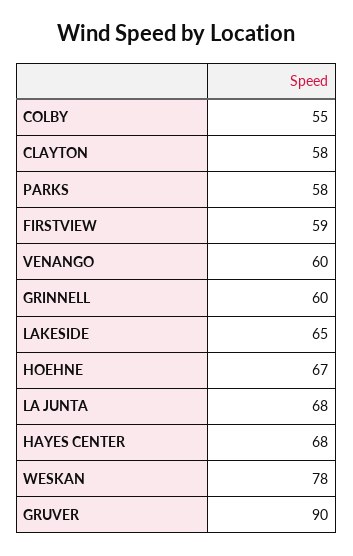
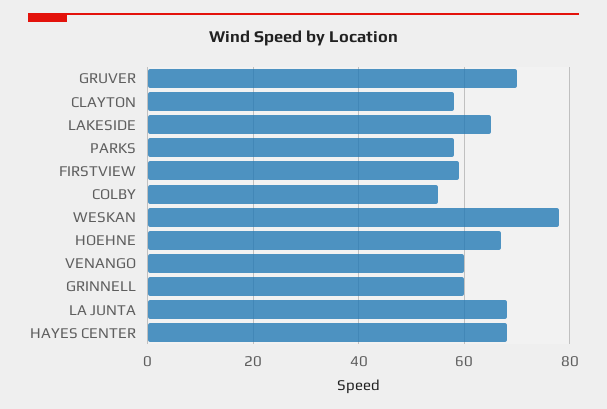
  {
    "COLBY": 55,
    "CLAYTON": 58,
    "PARKS": 58,
    "FIRSTVIEW": 59,
    "VENANGO": 60,
    "GRINNELL": 60,
    "LAKESIDE": 65,
    "HOEHNE": 67,
    "LA JUNTA": 68,
    "HAYES CENTER": 68,
    "WESKAN": 78,
-   "GRUVER": 90
+   "GRUVER": 70
  }

